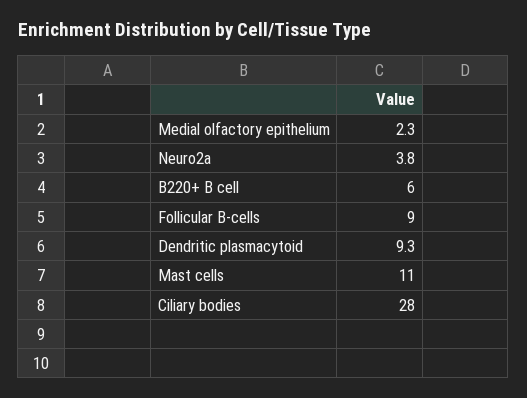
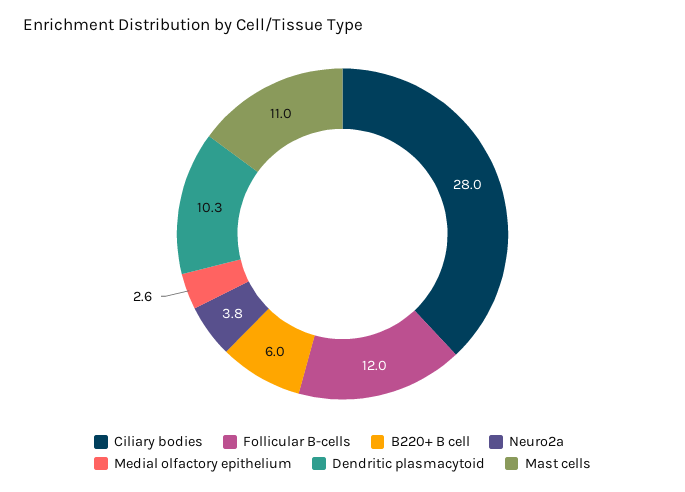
  {
-   "Medial olfactory epithelium": 2.3,
+   "Medial olfactory epithelium": 2.6,
    "Neuro2a": 3.8,
    "B220+ B cell": 6,
-   "Follicular B-cells": 9,
+   "Follicular B-cells": 12,
-   "Dendritic plasmacytoid": 9.3,
+   "Dendritic plasmacytoid": 10.3,
    "Mast cells": 11,
    "Ciliary bodies": 28
  }

